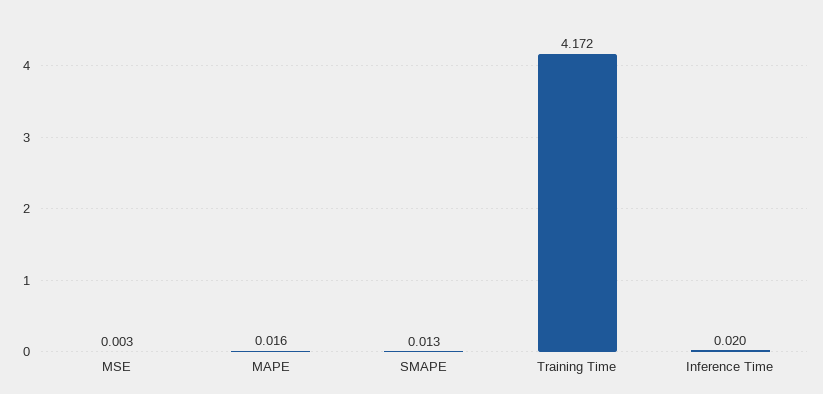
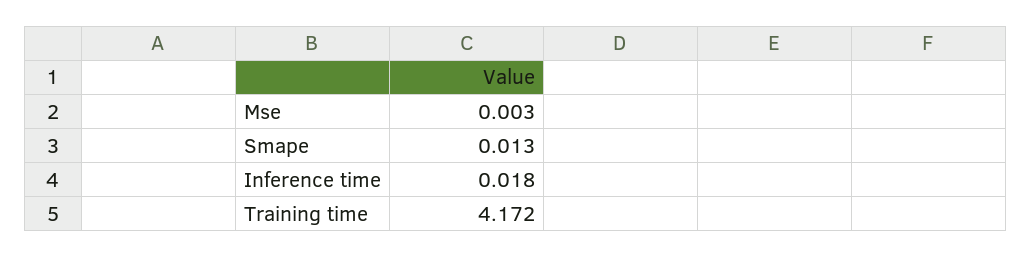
  {
    "MSE": 0.003,
-   "MAPE": 0.016,
    "SMAPE": 0.013,
    "Training Time": 4.172,
-   "Inference Time": 0.02
+   "Inference Time": 0.018
  }

